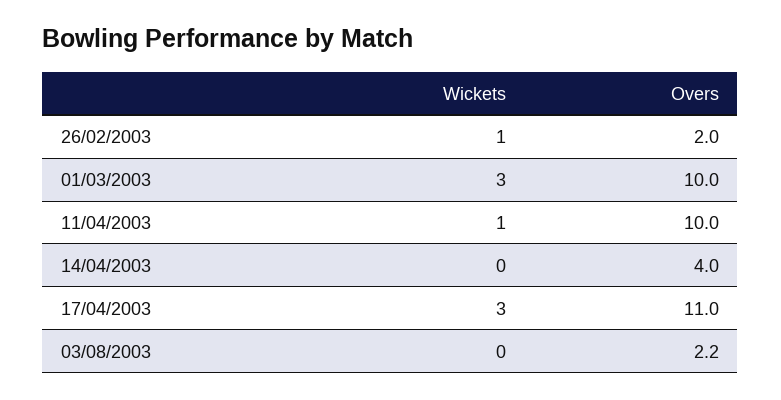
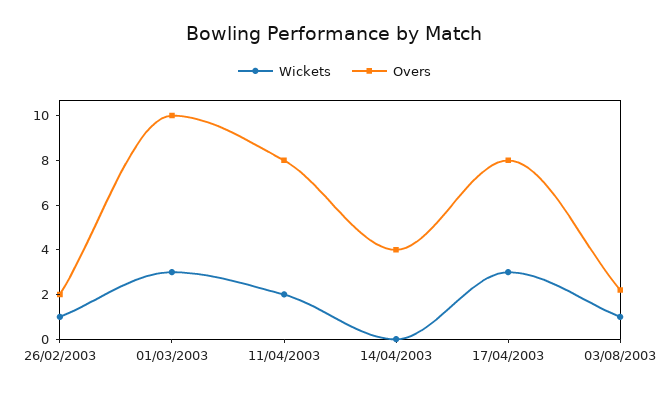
  {
    "Wickets": {
      "26/02/2003": 1,
      "01/03/2003": 3,
-     "11/04/2003": 1,
+     "11/04/2003": 2,
      "14/04/2003": 0,
      "17/04/2003": 3,
-     "03/08/2003": 0
+     "03/08/2003": 1
    },
    "Overs": {
      "26/02/2003": 2,
      "01/03/2003": 10,
-     "11/04/2003": 10,
+     "11/04/2003": 8,
      "14/04/2003": 4,
-     "17/04/2003": 11,
+     "17/04/2003": 8,
      "03/08/2003": 2.2
    }
  }

